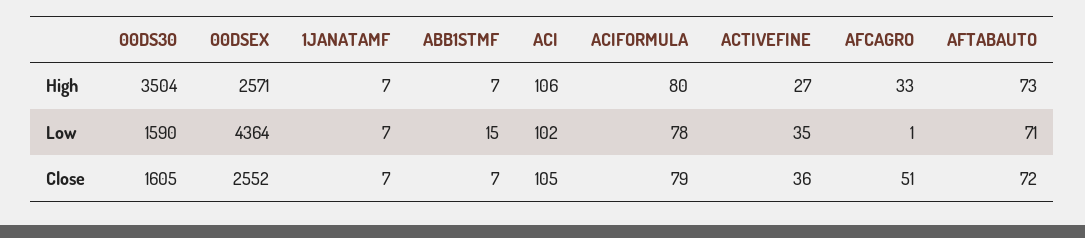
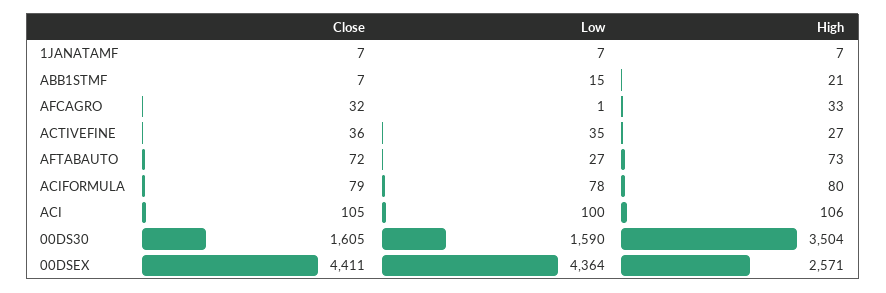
  {
    "00DS30": {
      "High": 3504,
      "Low": 1590,
      "Close": 1605
    },
    "00DSEX": {
      "High": 2571,
      "Low": 4364,
-     "Close": 2552
+     "Close": 4411
    },
    "1JANATAMF": {
      "High": 7,
      "Low": 7,
      "Close": 7
    },
    "ABB1STMF": {
-     "High": 7,
+     "High": 21,
      "Low": 15,
      "Close": 7
    },
    "ACI": {
      "High": 106,
-     "Low": 102,
+     "Low": 100,
      "Close": 105
    },
    "ACIFORMULA": {
      "High": 80,
      "Low": 78,
      "Close": 79
    },
    "ACTIVEFINE": {
      "High": 27,
      "Low": 35,
      "Close": 36
    },
    "AFCAGRO": {
      "High": 33,
      "Low": 1,
-     "Close": 51
+     "Close": 32
    },
    "AFTABAUTO": {
      "High": 73,
-     "Low": 71,
+     "Low": 27,
      "Close": 72
    }
  }

